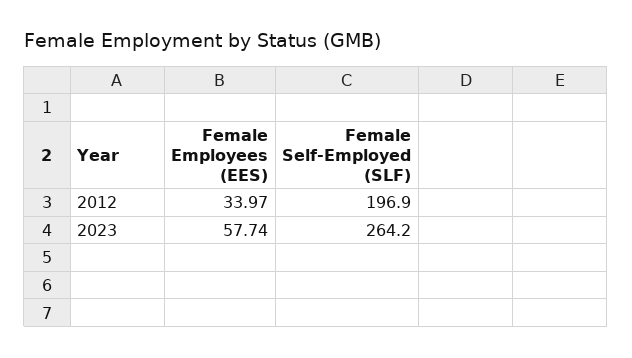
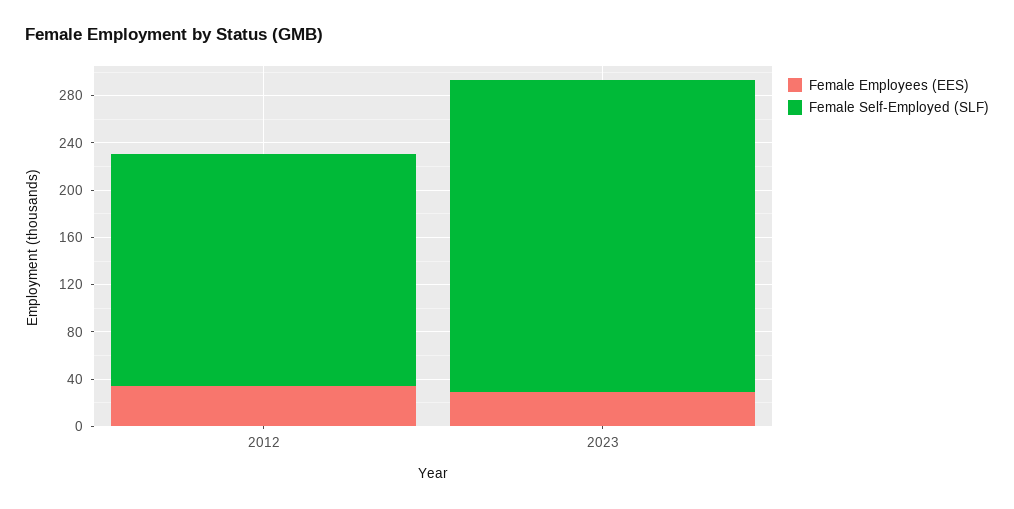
  {
    "Female Employees (EES)": {
      "2012": 33.97,
-     "2023": 57.74
+     "2023": 30
    },
    "Female Self-Employed (SLF)": {
      "2012": 196.9,
      "2023": 264.2
    }
  }

